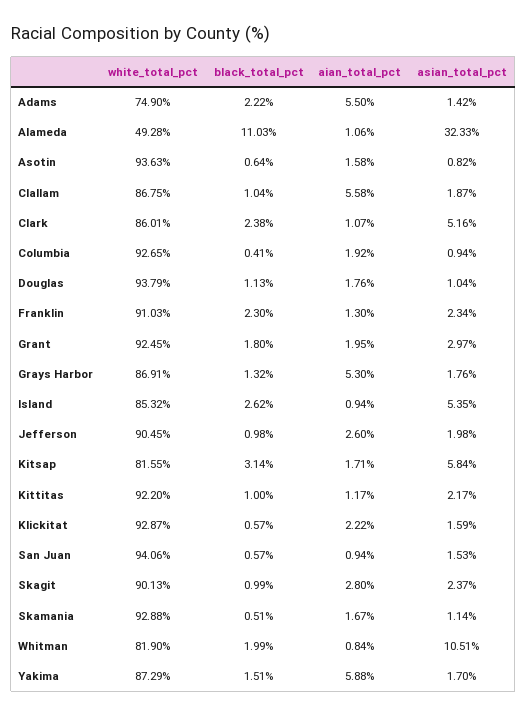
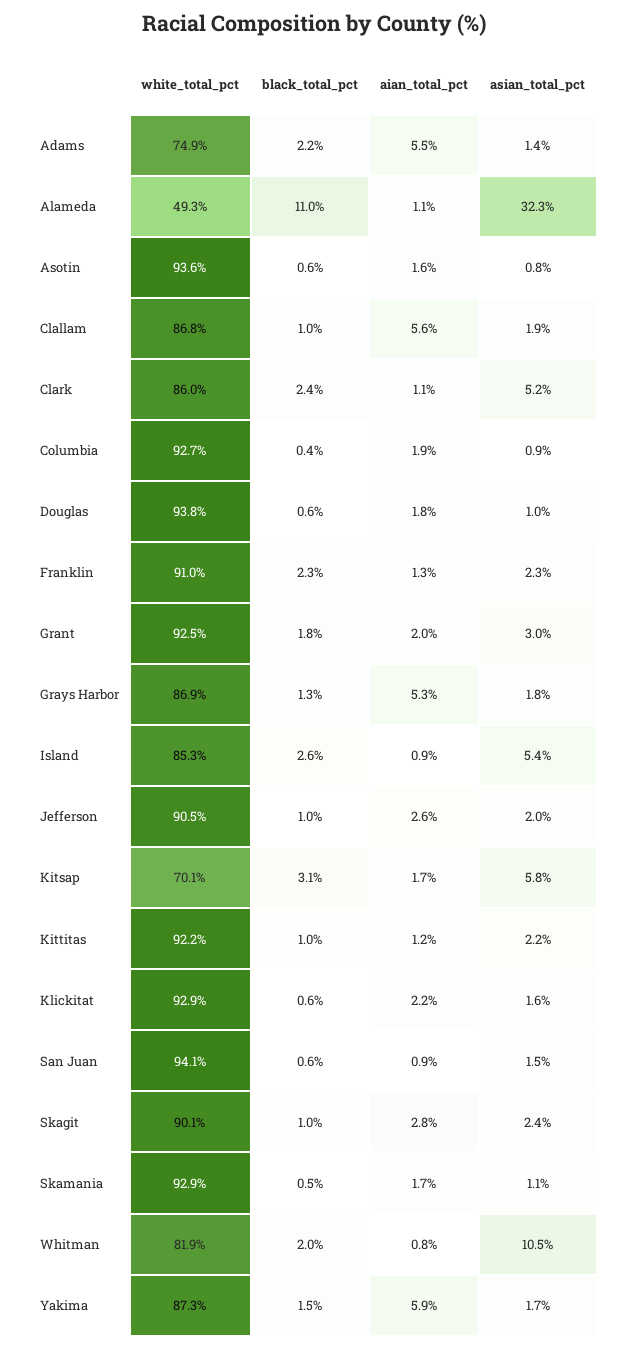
  {
    "white_total_pct": {
      "Adams": 74.9,
      "Alameda": 49.28,
      "Asotin": 93.63,
      "Clallam": 86.75,
      "Clark": 86.01,
      "Columbia": 92.65,
      "Douglas": 93.79,
      "Franklin": 91.03,
      "Grant": 92.45,
      "Grays Harbor": 86.91,
      "Island": 85.32,
      "Jefferson": 90.45,
-     "Kitsap": 81.55,
+     "Kitsap": 70.1,
      "Kittitas": 92.2,
      "Klickitat": 92.87,
      "San Juan": 94.06,
      "Skagit": 90.13,
      "Skamania": 92.88,
      "Whitman": 81.9,
      "Yakima": 87.29
    },
    "black_total_pct": {
      "Adams": 2.22,
      "Alameda": 11.03,
      "Asotin": 0.64,
      "Clallam": 1.04,
      "Clark": 2.38,
      "Columbia": 0.41,
-     "Douglas": 1.13,
+     "Douglas": 0.6,
      "Franklin": 2.3,
      "Grant": 1.8,
      "Grays Harbor": 1.32,
      "Island": 2.62,
      "Jefferson": 0.98,
      "Kitsap": 3.14,
      "Kittitas": 1,
      "Klickitat": 0.57,
      "San Juan": 0.57,
      "Skagit": 0.99,
      "Skamania": 0.51,
      "Whitman": 1.99,
      "Yakima": 1.51
    },
    "aian_total_pct": {
      "Adams": 5.5,
      "Alameda": 1.06,
      "Asotin": 1.58,
      "Clallam": 5.58,
      "Clark": 1.07,
      "Columbia": 1.92,
      "Douglas": 1.76,
      "Franklin": 1.3,
      "Grant": 1.95,
      "Grays Harbor": 5.3,
      "Island": 0.94,
      "Jefferson": 2.6,
      "Kitsap": 1.71,
      "Kittitas": 1.17,
      "Klickitat": 2.22,
      "San Juan": 0.94,
      "Skagit": 2.8,
      "Skamania": 1.67,
      "Whitman": 0.84,
      "Yakima": 5.88
    },
    "asian_total_pct": {
      "Adams": 1.42,
      "Alameda": 32.33,
      "Asotin": 0.82,
      "Clallam": 1.87,
      "Clark": 5.16,
      "Columbia": 0.94,
      "Douglas": 1.04,
      "Franklin": 2.34,
      "Grant": 2.97,
      "Grays Harbor": 1.76,
      "Island": 5.35,
      "Jefferson": 1.98,
      "Kitsap": 5.84,
      "Kittitas": 2.17,
      "Klickitat": 1.59,
      "San Juan": 1.53,
      "Skagit": 2.37,
      "Skamania": 1.14,
      "Whitman": 10.51,
      "Yakima": 1.7
    }
  }

